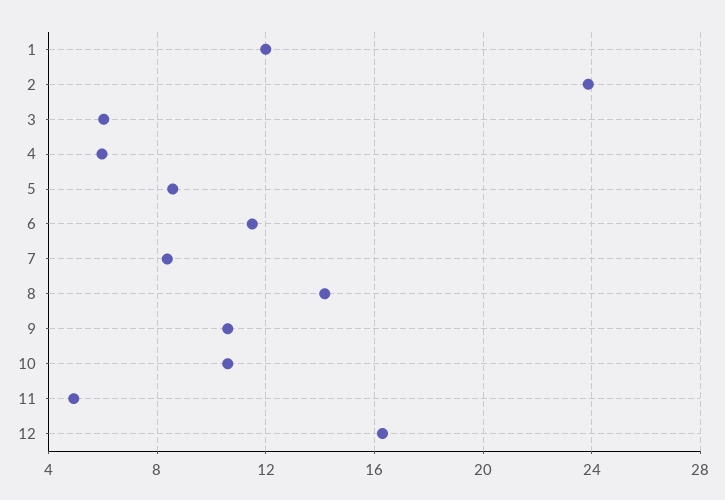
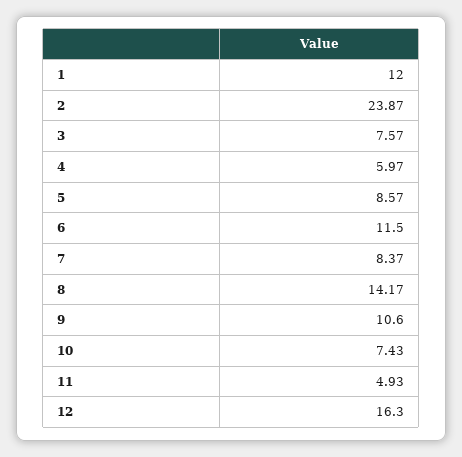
  {
    "1": 12,
    "2": 23.87,
-   "3": 6,
+   "3": 7.57,
    "4": 5.97,
    "5": 8.57,
    "6": 11.5,
    "7": 8.37,
    "8": 14.17,
    "9": 10.6,
-   "10": 10.5,
+   "10": 7.43,
    "11": 4.93,
    "12": 16.3
  }

